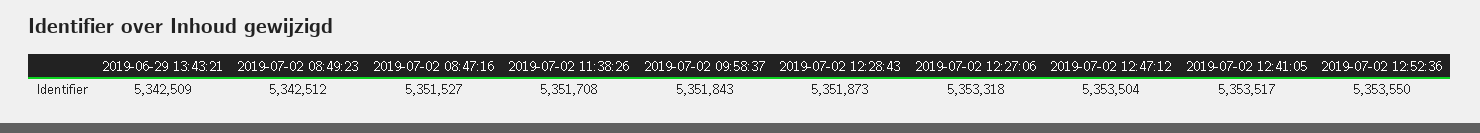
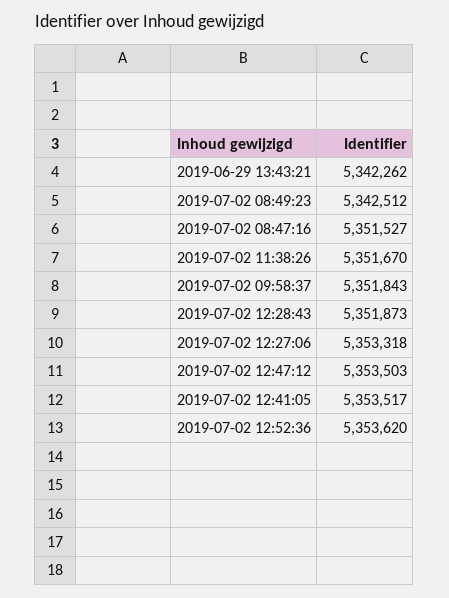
  {
-   "2019-06-29 13:43:21": 5342509,
+   "2019-06-29 13:43:21": 5342262,
    "2019-07-02 08:49:23": 5342512,
    "2019-07-02 08:47:16": 5351527,
-   "2019-07-02 11:38:26": 5351708,
+   "2019-07-02 11:38:26": 5351670,
    "2019-07-02 09:58:37": 5351843,
    "2019-07-02 12:28:43": 5351873,
    "2019-07-02 12:27:06": 5353318,
-   "2019-07-02 12:47:12": 5353504,
+   "2019-07-02 12:47:12": 5353503,
    "2019-07-02 12:41:05": 5353517,
-   "2019-07-02 12:52:36": 5353550
+   "2019-07-02 12:52:36": 5353620
  }

